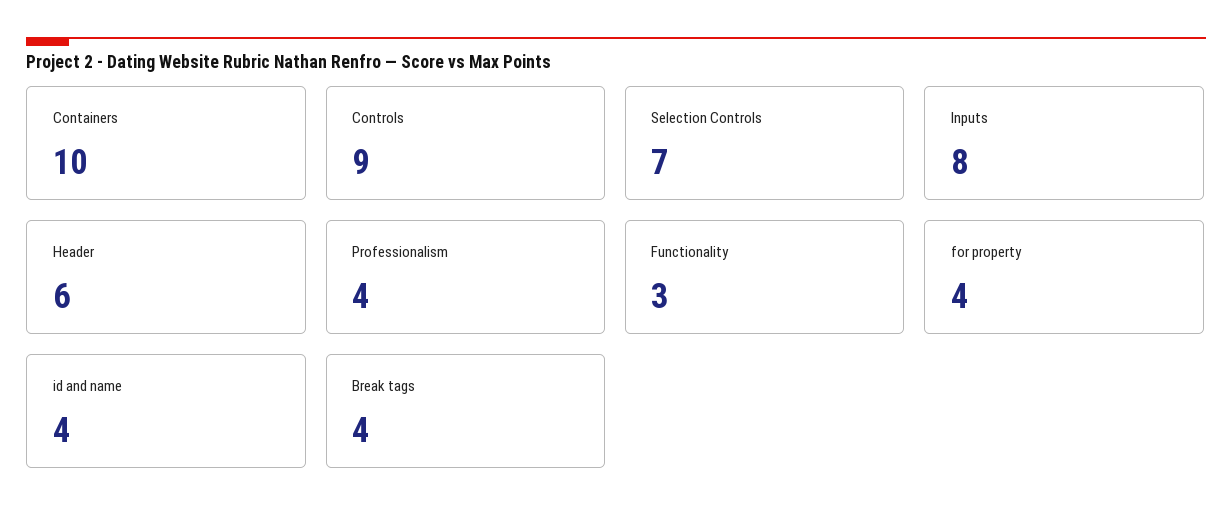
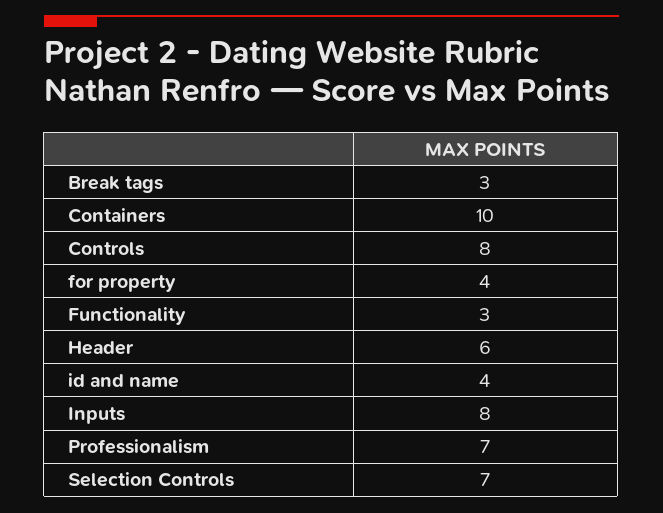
  {
    "Containers": 10,
-   "Controls": 9,
+   "Controls": 8,
    "Selection Controls": 7,
    "Inputs": 8,
    "Header": 6,
-   "Professionalism": 4,
+   "Professionalism": 7,
    "Functionality": 3,
    "for property": 4,
    "id and name": 4,
-   "Break tags": 4
+   "Break tags": 3
  }

